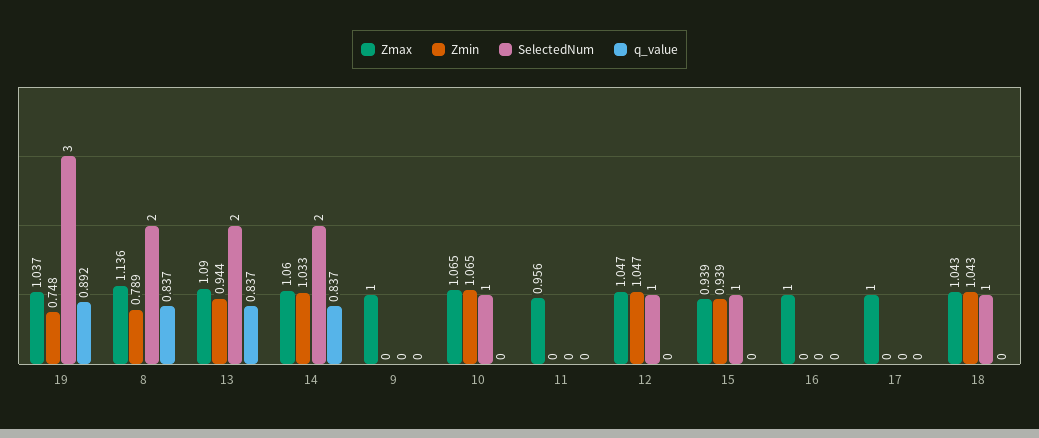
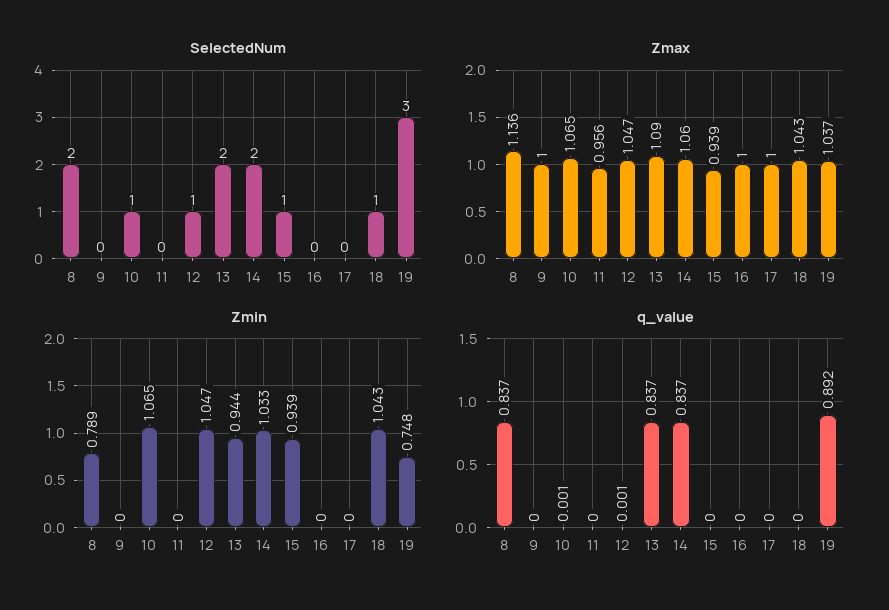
  {
    "Zmax": {
      "19": 1.037,
      "8": 1.136,
      "13": 1.09,
      "14": 1.06,
      "9": 1,
      "10": 1.065,
      "11": 0.956,
      "12": 1.047,
      "15": 0.939,
      "16": 1,
      "17": 1,
      "18": 1.043
    },
    "Zmin": {
      "19": 0.748,
      "8": 0.789,
      "13": 0.944,
      "14": 1.033,
      "9": 0,
      "10": 1.065,
      "11": 0,
      "12": 1.047,
      "15": 0.939,
      "16": 0,
      "17": 0,
      "18": 1.043
    },
    "SelectedNum": {
      "19": 3,
      "8": 2,
      "13": 2,
      "14": 2,
      "9": 0,
      "10": 1,
      "11": 0,
      "12": 1,
      "15": 1,
      "16": 0,
      "17": 0,
      "18": 1
    },
    "q_value": {
      "19": 0.892,
      "8": 0.837,
      "13": 0.837,
      "14": 0.837,
      "9": 0,
-     "10": 0,
+     "10": 0.001,
      "11": 0,
-     "12": 0,
+     "12": 0.001,
      "15": 0,
      "16": 0,
      "17": 0,
      "18": 0
    }
  }

